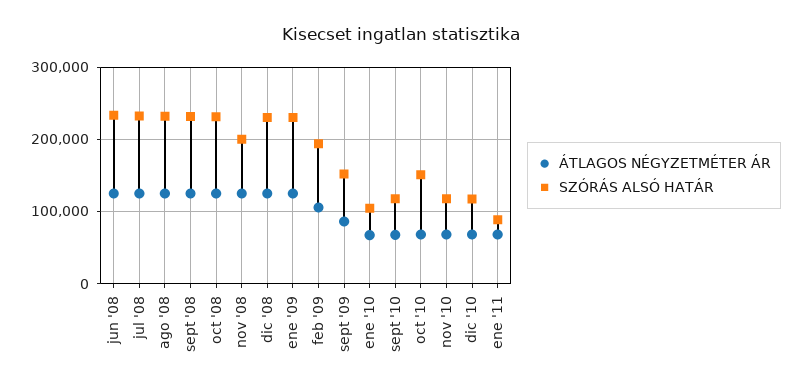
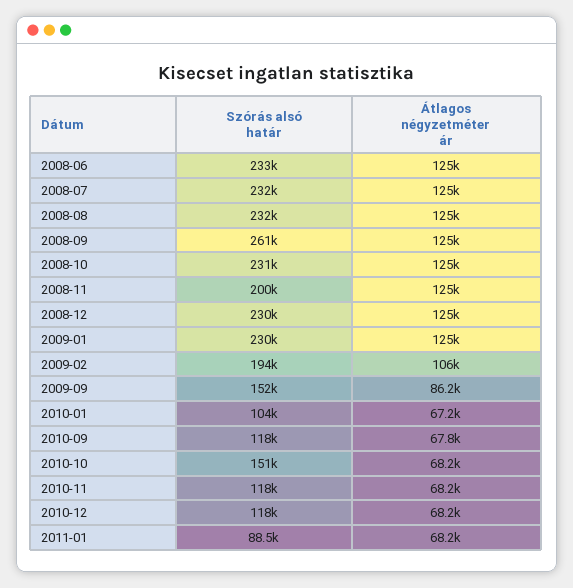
  {
    "ÁTLAGOS NÉGYZETMÉTER ÁR": {
      "jun '08": 125000,
      "jul '08": 125000,
      "ago '08": 125000,
      "sept '08": 125000,
      "oct '08": 125000,
      "nov '08": 125000,
      "dic '08": 125000,
      "ene '09": 125000,
      "feb '09": 106000,
      "sept '09": 86200,
      "ene '10": 67200,
      "sept '10": 67800,
      "oct '10": 68200,
      "nov '10": 68200,
      "dic '10": 68200,
      "ene '11": 68200
    },
    "SZÓRÁS ALSÓ HATÁR": {
      "jun '08": 233000,
      "jul '08": 232000,
      "ago '08": 232000,
-     "sept '08": 230000,
+     "sept '08": 261000,
      "oct '08": 231000,
      "nov '08": 200000,
      "dic '08": 230000,
      "ene '09": 230000,
      "feb '09": 194000,
      "sept '09": 152000,
      "ene '10": 104000,
      "sept '10": 118000,
      "oct '10": 151000,
      "nov '10": 118000,
      "dic '10": 118000,
      "ene '11": 88500
    }
  }

